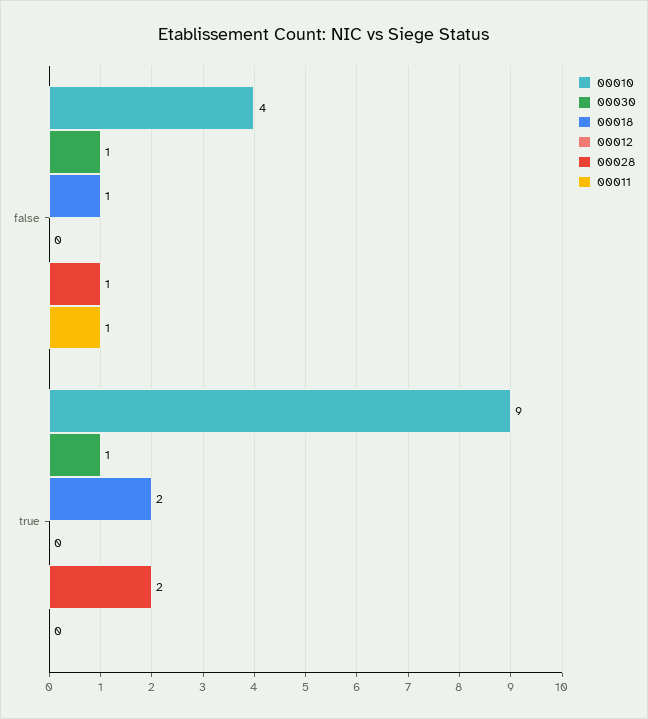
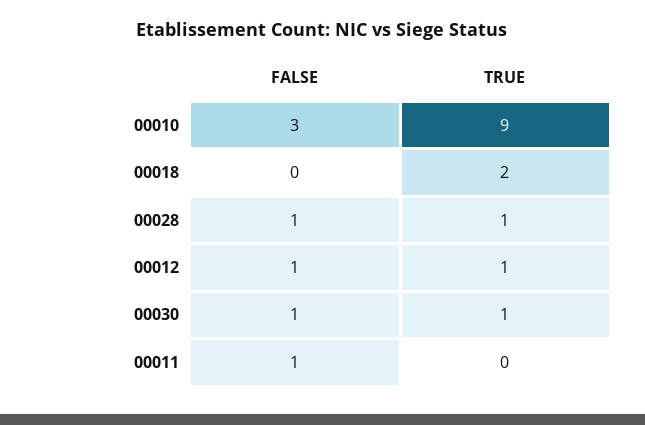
  {
    "00010": {
-     "false": 4,
+     "false": 3,
      "true": 9
    },
    "00030": {
      "false": 1,
      "true": 1
    },
    "00018": {
-     "false": 1,
+     "false": 0,
      "true": 2
    },
    "00012": {
-     "false": 0,
+     "false": 1,
-     "true": 0
+     "true": 1
    },
    "00028": {
      "false": 1,
-     "true": 2
+     "true": 1
    },
    "00011": {
      "false": 1,
      "true": 0
    }
  }

